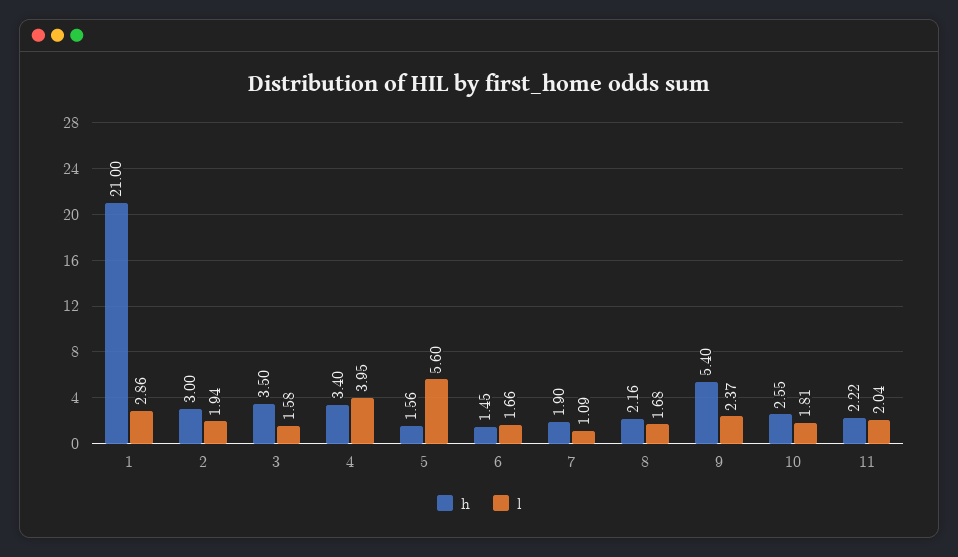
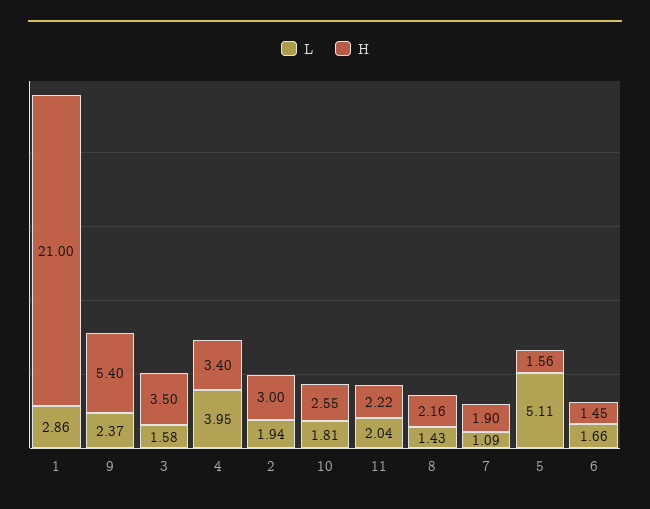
  {
    "h": {
      "1": 21,
      "2": 3,
      "3": 3.5,
      "4": 3.4,
      "5": 1.56,
      "6": 1.45,
      "7": 1.9,
      "8": 2.16,
      "9": 5.4,
      "10": 2.55,
      "11": 2.22
    },
    "l": {
      "1": 2.86,
      "2": 1.94,
      "3": 1.58,
      "4": 3.95,
-     "5": 5.6,
+     "5": 5.11,
      "6": 1.66,
      "7": 1.09,
-     "8": 1.68,
+     "8": 1.43,
      "9": 2.37,
      "10": 1.81,
      "11": 2.04
    }
  }

